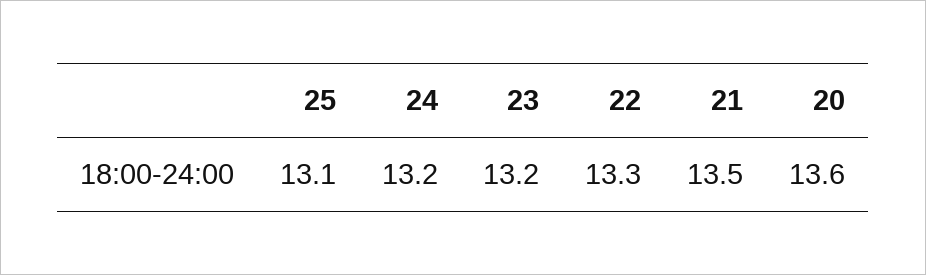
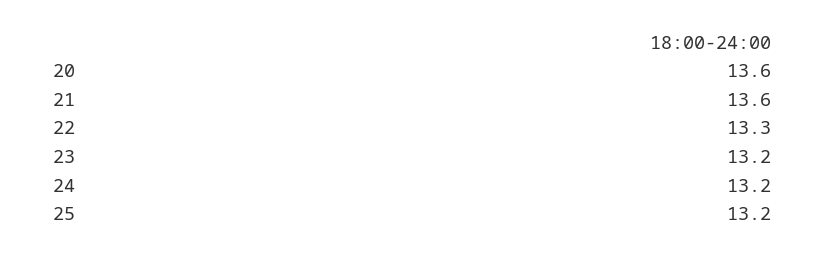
  {
-   "25": 13.1,
+   "25": 13.2,
    "24": 13.2,
    "23": 13.2,
    "22": 13.3,
-   "21": 13.5,
+   "21": 13.6,
    "20": 13.6
  }

